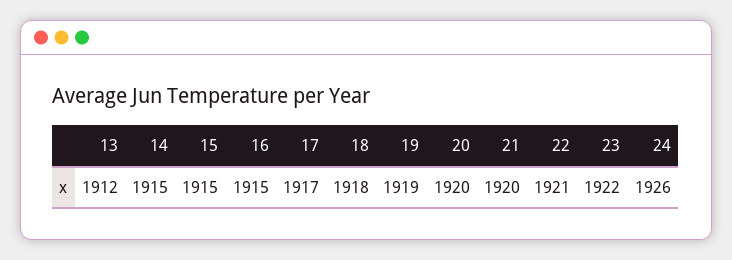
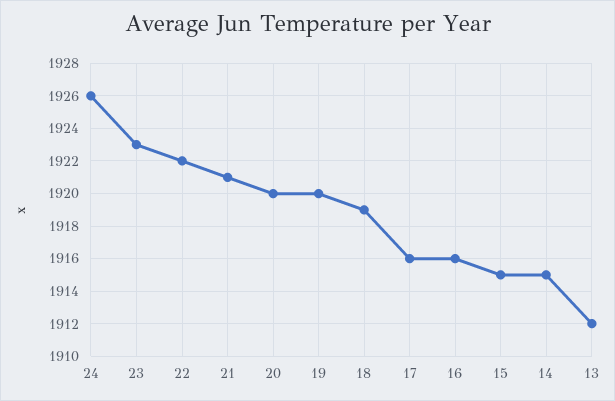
  {
    "13": 1912,
    "14": 1915,
    "15": 1915,
-   "16": 1915,
+   "16": 1916,
-   "17": 1917,
+   "17": 1916,
-   "18": 1918,
+   "18": 1919,
-   "19": 1919,
+   "19": 1920,
    "20": 1920,
-   "21": 1920,
+   "21": 1921,
-   "22": 1921,
+   "22": 1922,
-   "23": 1922,
+   "23": 1923,
    "24": 1926
  }

